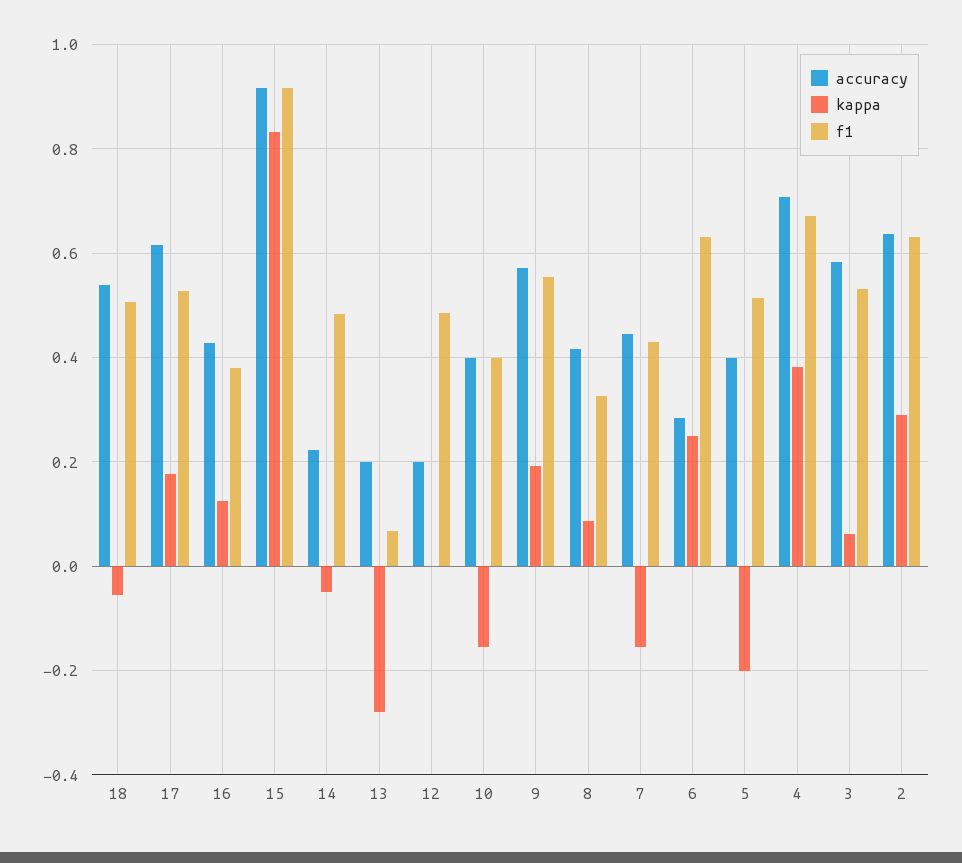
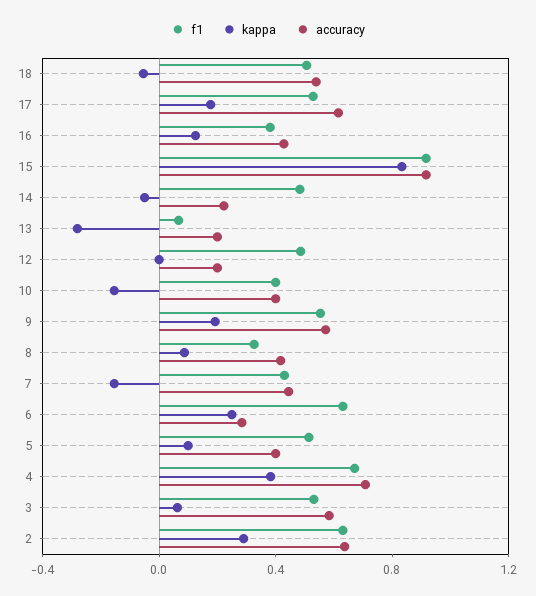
  {
    "accuracy": {
      "18": 0.54,
      "17": 0.62,
      "16": 0.42,
      "15": 0.92,
      "14": 0.22,
      "13": 0.2,
      "12": 0.2,
      "10": 0.4,
      "9": 0.58,
      "8": 0.42,
      "7": 0.44,
      "6": 0.28,
      "5": 0.4,
      "4": 0.7,
      "3": 0.58,
      "2": 0.64
    },
    "kappa": {
      "18": -0.06,
      "17": 0.18,
      "16": 0.12,
      "15": 0.84,
      "14": -0.04,
      "13": -0.28,
      "12": 0,
      "10": -0.16,
      "9": 0.2,
      "8": 0.08,
      "7": -0.16,
      "6": 0.26,
-     "5": -0.2,
+     "5": 0.1,
      "4": 0.38,
      "3": 0.06,
      "2": 0.3
    },
    "f1": {
      "18": 0.5,
      "17": 0.52,
      "16": 0.38,
      "15": 0.92,
      "14": 0.48,
      "13": 0.06,
      "12": 0.48,
      "10": 0.4,
      "9": 0.56,
      "8": 0.32,
      "7": 0.44,
      "6": 0.64,
      "5": 0.52,
      "4": 0.68,
      "3": 0.54,
      "2": 0.64
    }
  }

